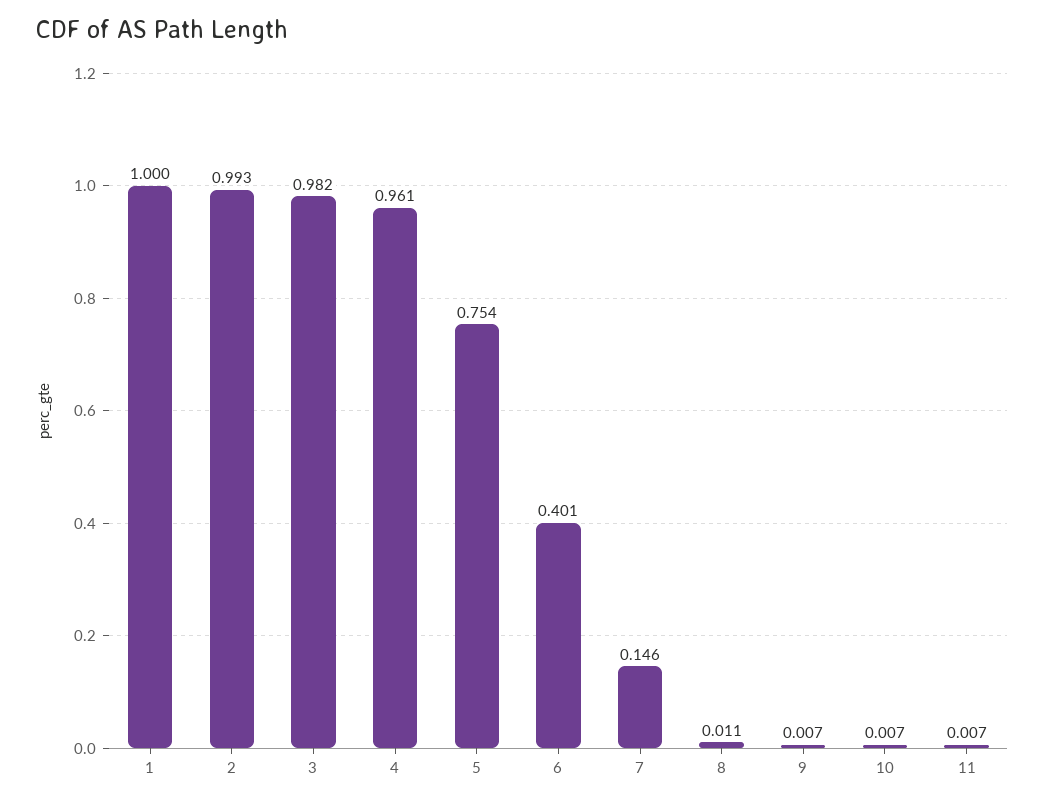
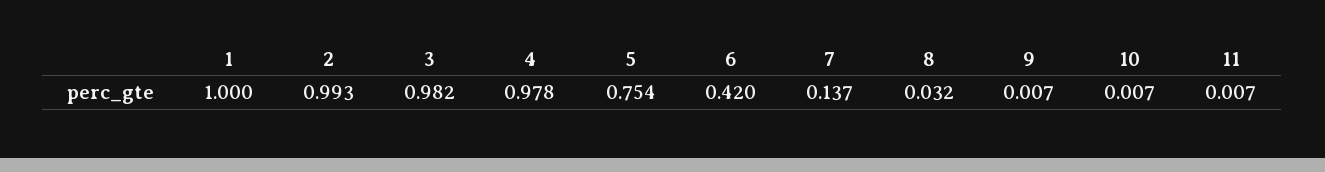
  {
    "1": 1,
    "2": 0.993,
    "3": 0.982,
-   "4": 0.961,
+   "4": 0.978,
    "5": 0.754,
-   "6": 0.401,
+   "6": 0.42,
-   "7": 0.146,
+   "7": 0.137,
-   "8": 0.011,
+   "8": 0.032,
    "9": 0.007,
    "10": 0.007,
    "11": 0.007
  }

